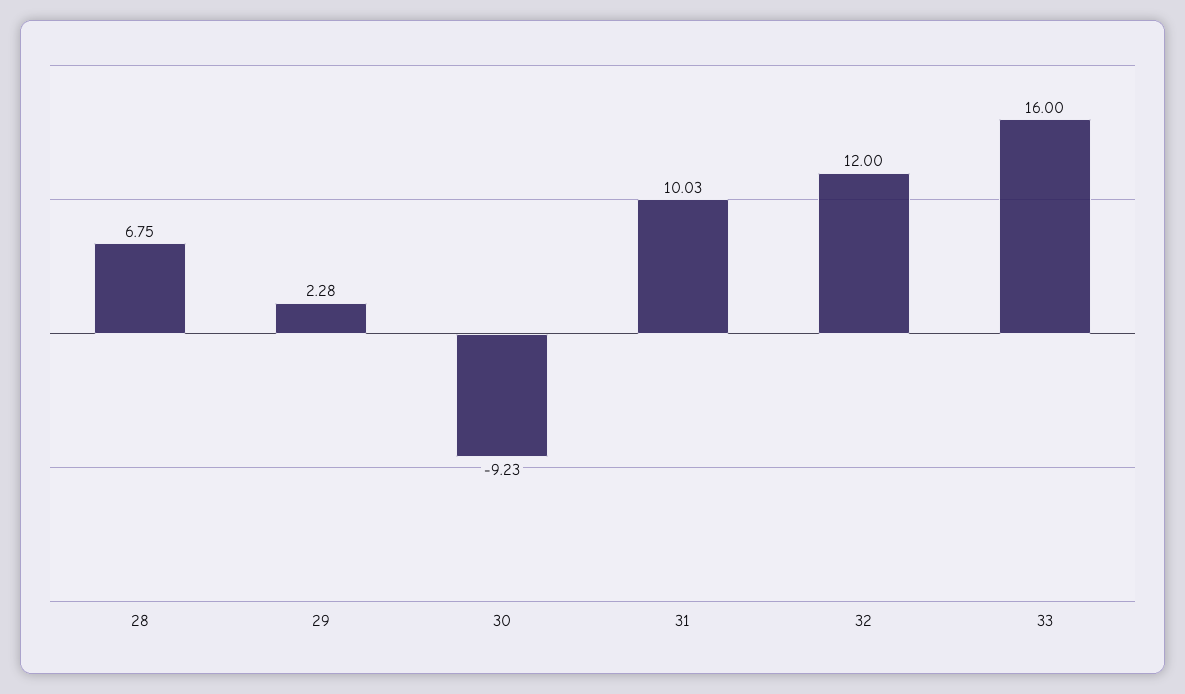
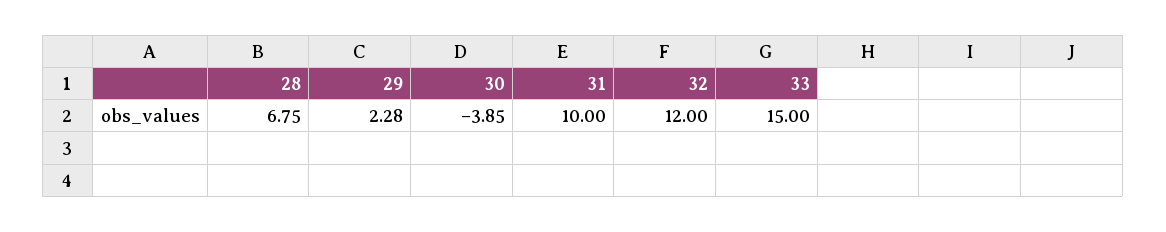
  {
    "28": 6.75,
    "29": 2.28,
-   "30": -9.23,
+   "30": -3.85,
-   "31": 10.03,
+   "31": 10,
    "32": 12,
-   "33": 16
+   "33": 15
  }

